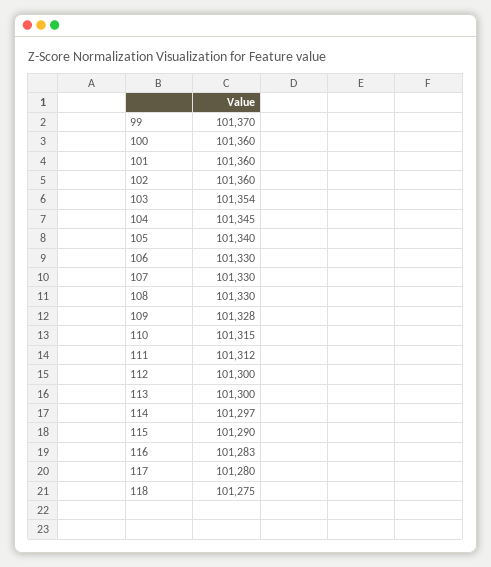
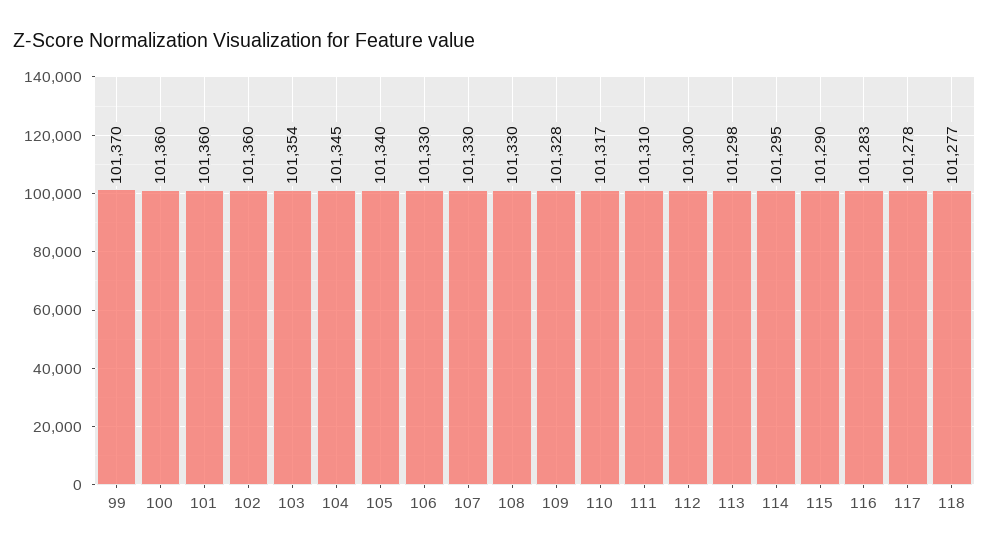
  {
    "99": 101370,
    "100": 101360,
    "101": 101360,
    "102": 101360,
    "103": 101354,
    "104": 101345,
    "105": 101340,
    "106": 101330,
    "107": 101330,
    "108": 101330,
    "109": 101328,
-   "110": 101315,
+   "110": 101317,
-   "111": 101312,
+   "111": 101310,
    "112": 101300,
-   "113": 101300,
+   "113": 101298,
-   "114": 101297,
+   "114": 101295,
    "115": 101290,
    "116": 101283,
-   "117": 101280,
+   "117": 101278,
-   "118": 101275
+   "118": 101277
  }

